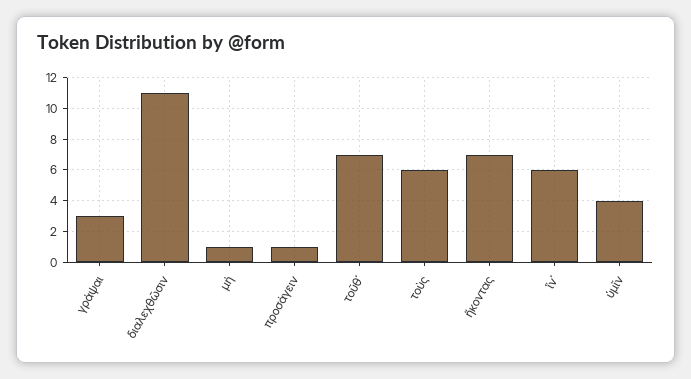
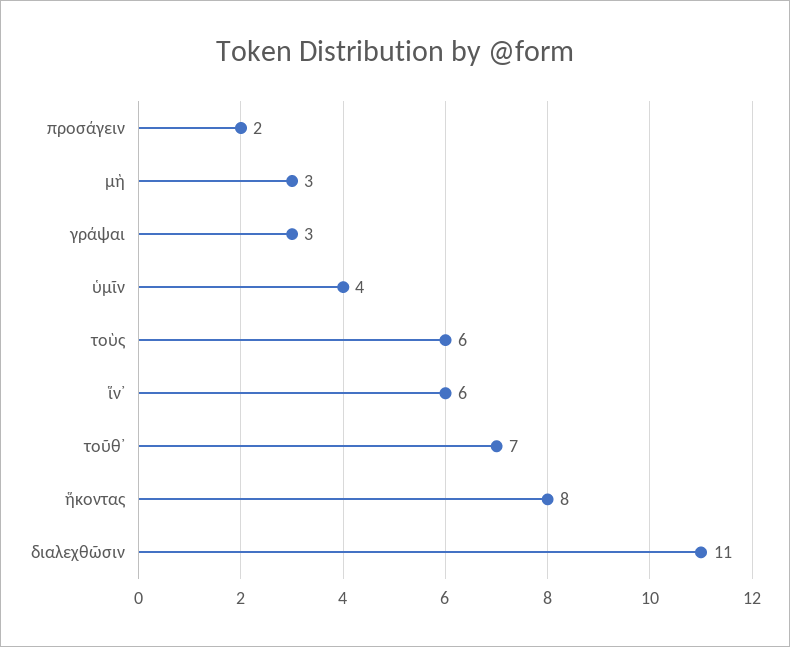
  {
    "γράψαι": 3,
    "διαλεχθῶσιν": 11,
-   "μὴ": 1,
+   "μὴ": 3,
-   "προσάγειν": 1,
+   "προσάγειν": 2,
    "τοῦθ᾽": 7,
    "τοὺς": 6,
-   "ἥκοντας": 7,
+   "ἥκοντας": 8,
    "ἵν᾽": 6,
    "ὑμῖν": 4
  }

